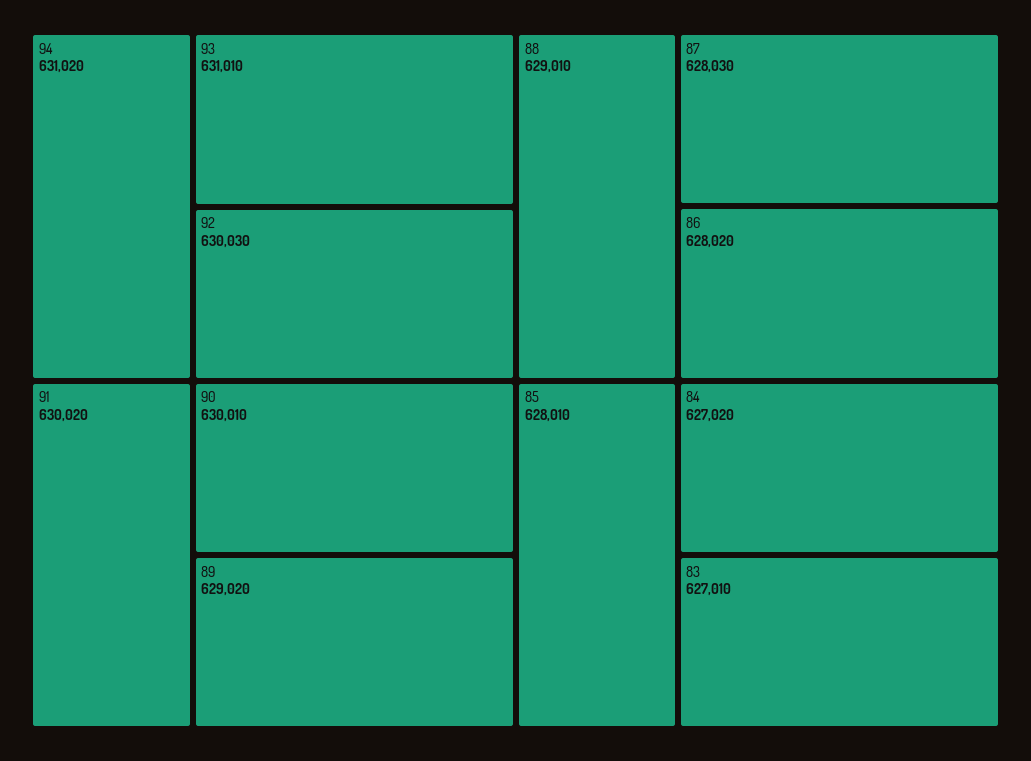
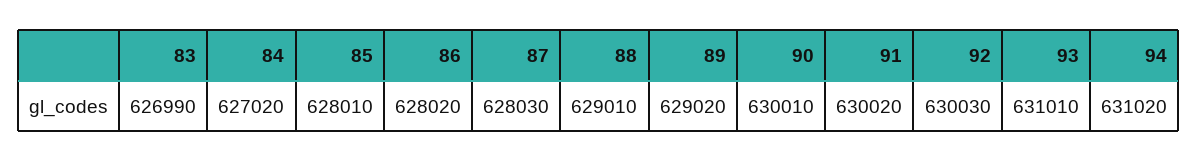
  {
    "94": 631020,
    "93": 631010,
    "92": 630030,
    "91": 630020,
    "90": 630010,
    "89": 629020,
    "88": 629010,
    "87": 628030,
    "86": 628020,
    "85": 628010,
    "84": 627020,
-   "83": 627010
+   "83": 626990
  }

